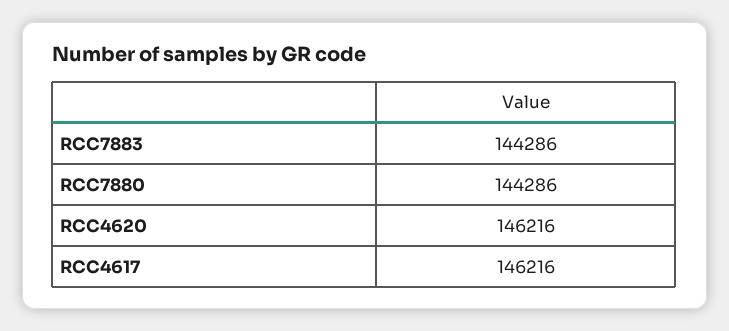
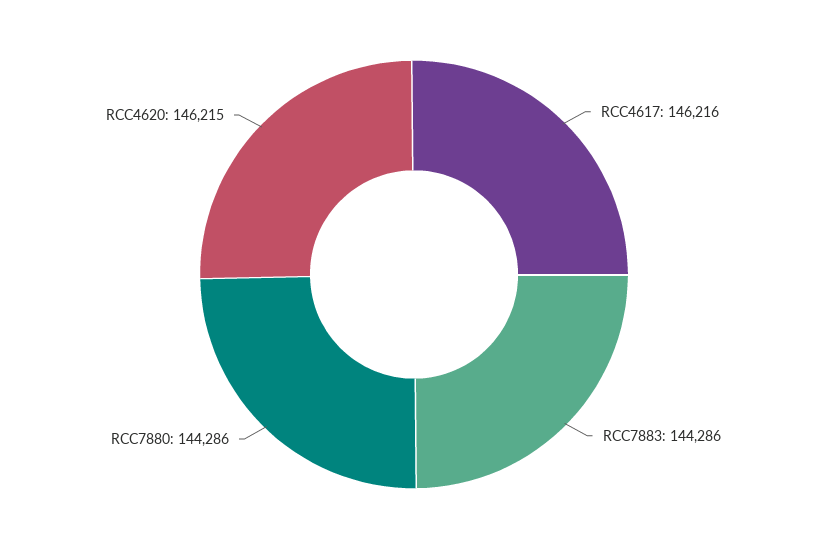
  {
    "RCC7883": 144286,
    "RCC7880": 144286,
-   "RCC4620": 146216,
+   "RCC4620": 146215,
    "RCC4617": 146216
  }

